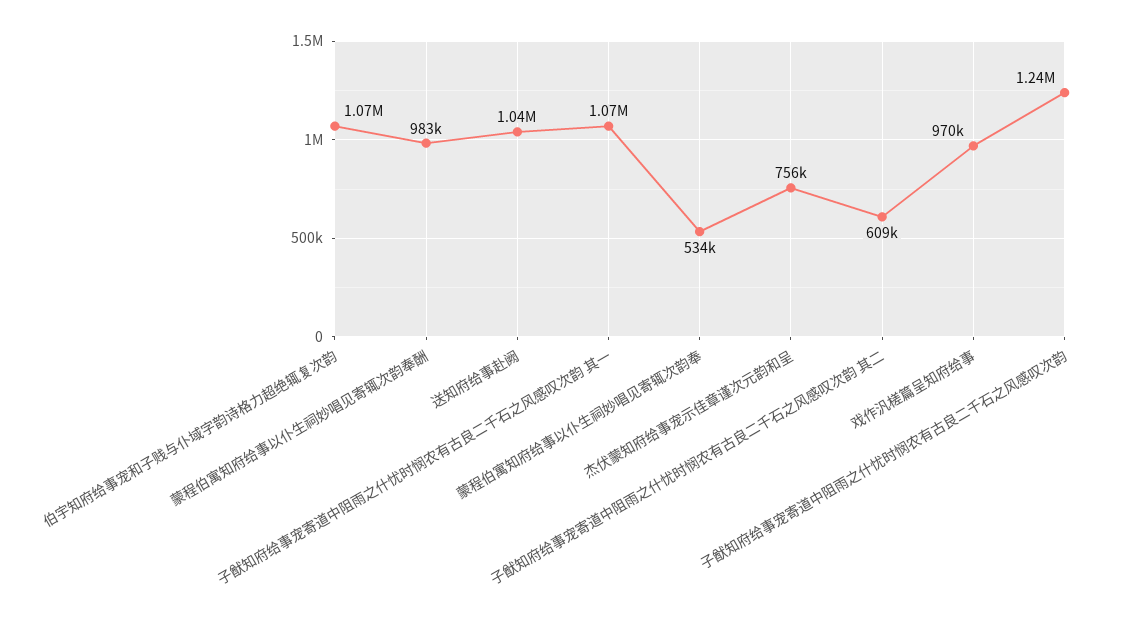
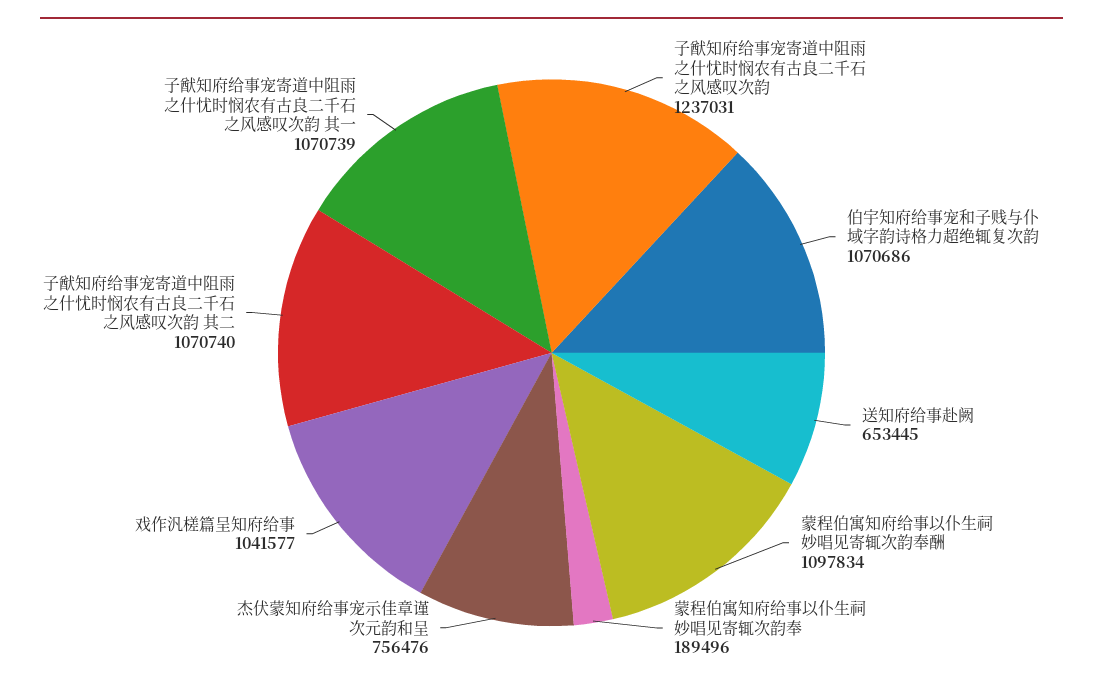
  {
    "伯宇知府给事宠和子贱与仆域字韵诗格力超绝辄复次韵": 1070686,
-   "蒙程伯寓知府给事以仆生祠妙唱见寄辄次韵奉酬": 983000,
+   "蒙程伯寓知府给事以仆生祠妙唱见寄辄次韵奉酬": 1097834,
-   "送知府给事赴阙": 1040000,
+   "送知府给事赴阙": 653445,
    "子猷知府给事宠寄道中阻雨之什忧时悯农有古良二千石之风感叹次韵 其一": 1070739,
-   "蒙程伯寓知府给事以仆生祠妙唱见寄辄次韵奉": 534000,
+   "蒙程伯寓知府给事以仆生祠妙唱见寄辄次韵奉": 189496,
    "杰伏蒙知府给事宠示佳章谨次元韵和呈": 756476,
-   "子猷知府给事宠寄道中阻雨之什忧时悯农有古良二千石之风感叹次韵 其二": 609000,
+   "子猷知府给事宠寄道中阻雨之什忧时悯农有古良二千石之风感叹次韵 其二": 1070740,
-   "戏作汎槎篇呈知府给事": 970000,
+   "戏作汎槎篇呈知府给事": 1041577,
    "子猷知府给事宠寄道中阻雨之什忧时悯农有古良二千石之风感叹次韵": 1237031
  }

